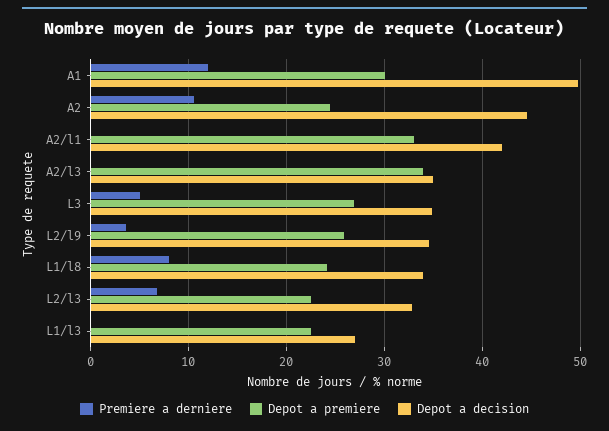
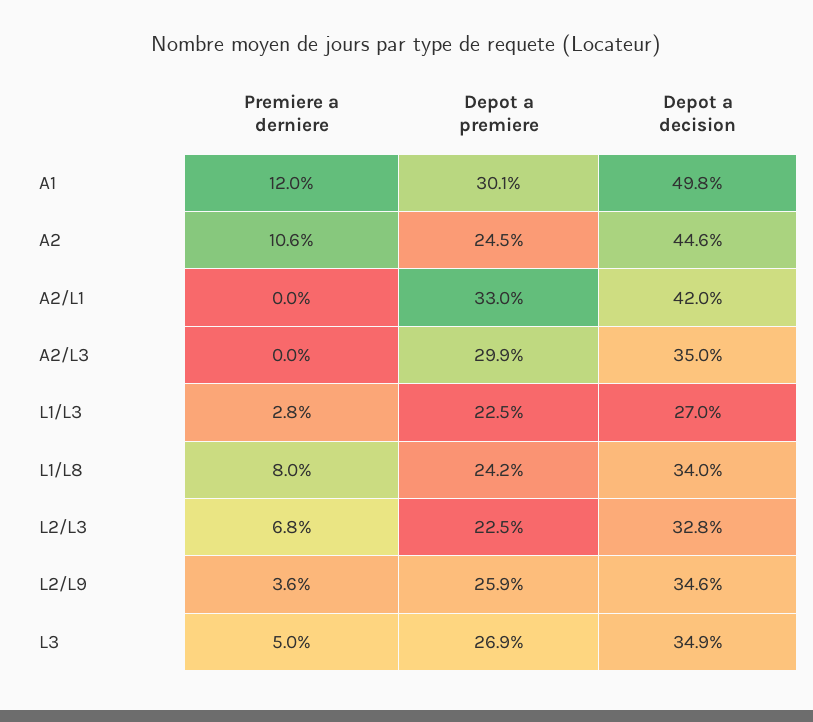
  {
    "Premiere a derniere": {
      "A1": 12,
      "A2": 10.6,
      "A2/l1": 0,
      "A2/l3": 0,
      "L3": 5,
      "L2/l9": 3.6,
      "L1/l8": 8,
      "L2/l3": 6.8,
-     "L1/l3": 0
+     "L1/l3": 2.8
    },
    "Depot a premiere": {
      "A1": 30.1,
      "A2": 24.5,
      "A2/l1": 33,
-     "A2/l3": 34,
+     "A2/l3": 29.9,
      "L3": 26.9,
      "L2/l9": 25.9,
      "L1/l8": 24.2,
      "L2/l3": 22.5,
      "L1/l3": 22.5
    },
    "Depot a decision": {
      "A1": 49.8,
      "A2": 44.6,
      "A2/l1": 42,
      "A2/l3": 35,
      "L3": 34.9,
      "L2/l9": 34.6,
      "L1/l8": 34,
      "L2/l3": 32.8,
      "L1/l3": 27
    }
  }

